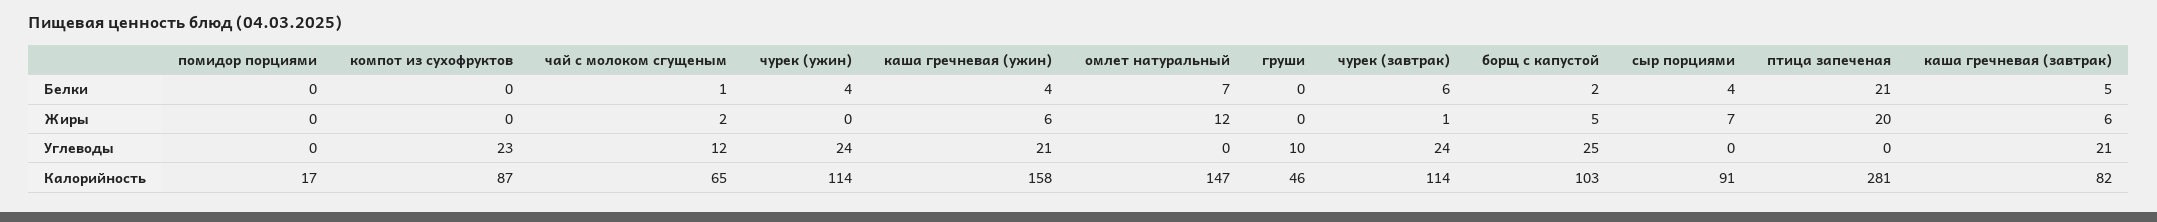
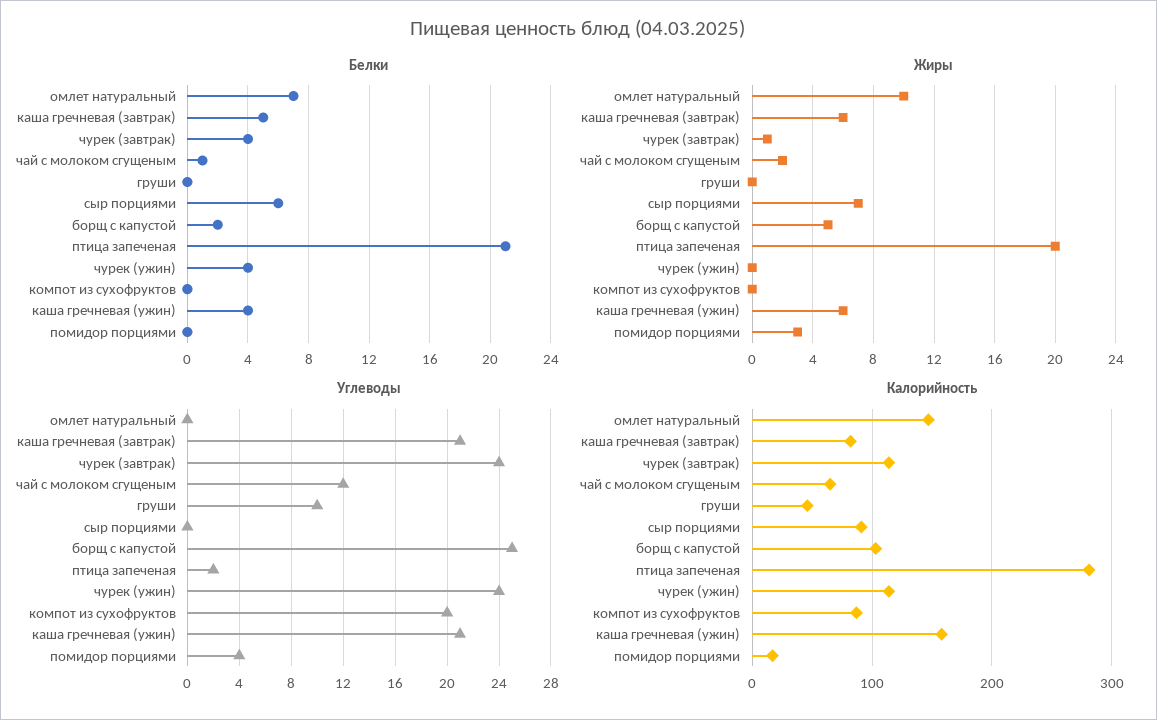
  {
    "Белки": {
      "помидор порциями": 0,
      "компот из сухофруктов": 0,
      "чай с молоком сгущеным": 1,
      "чурек (ужин)": 4,
      "каша гречневая (ужин)": 4,
      "омлет натуральный": 7,
      "груши": 0,
-     "чурек (завтрак)": 6,
+     "чурек (завтрак)": 4,
      "борщ с капустой": 2,
-     "сыр порциями": 4,
+     "сыр порциями": 6,
      "птица запеченая": 21,
      "каша гречневая (завтрак)": 5
    },
    "Жиры": {
-     "помидор порциями": 0,
+     "помидор порциями": 3,
      "компот из сухофруктов": 0,
      "чай с молоком сгущеным": 2,
      "чурек (ужин)": 0,
      "каша гречневая (ужин)": 6,
-     "омлет натуральный": 12,
+     "омлет натуральный": 10,
      "груши": 0,
      "чурек (завтрак)": 1,
      "борщ с капустой": 5,
      "сыр порциями": 7,
      "птица запеченая": 20,
      "каша гречневая (завтрак)": 6
    },
    "Углеводы": {
-     "помидор порциями": 0,
+     "помидор порциями": 4,
-     "компот из сухофруктов": 23,
+     "компот из сухофруктов": 20,
      "чай с молоком сгущеным": 12,
      "чурек (ужин)": 24,
      "каша гречневая (ужин)": 21,
      "омлет натуральный": 0,
      "груши": 10,
      "чурек (завтрак)": 24,
      "борщ с капустой": 25,
      "сыр порциями": 0,
-     "птица запеченая": 0,
+     "птица запеченая": 2,
      "каша гречневая (завтрак)": 21
    },
    "Калорийность": {
      "помидор порциями": 17,
      "компот из сухофруктов": 87,
      "чай с молоком сгущеным": 65,
      "чурек (ужин)": 114,
      "каша гречневая (ужин)": 158,
      "омлет натуральный": 147,
      "груши": 46,
      "чурек (завтрак)": 114,
      "борщ с капустой": 103,
      "сыр порциями": 91,
      "птица запеченая": 281,
      "каша гречневая (завтрак)": 82
    }
  }

